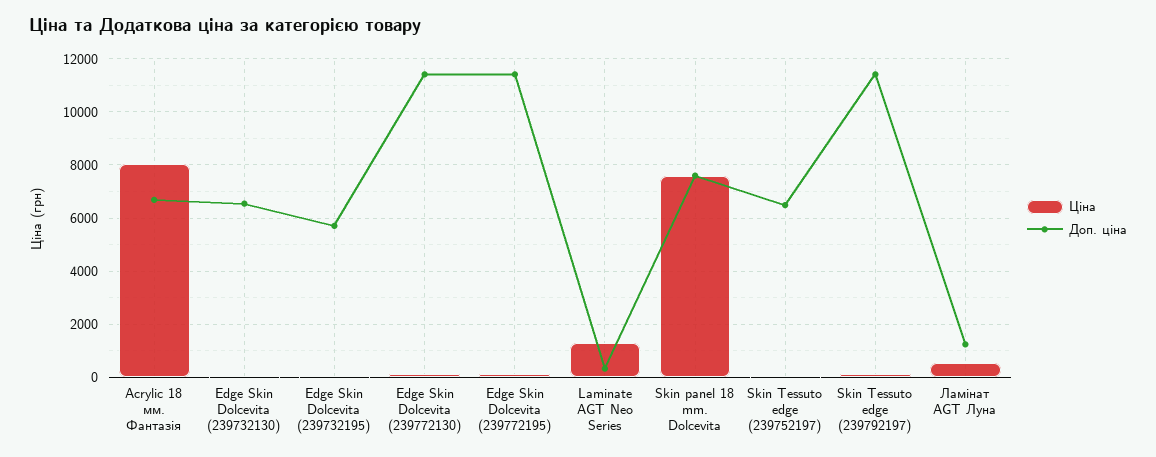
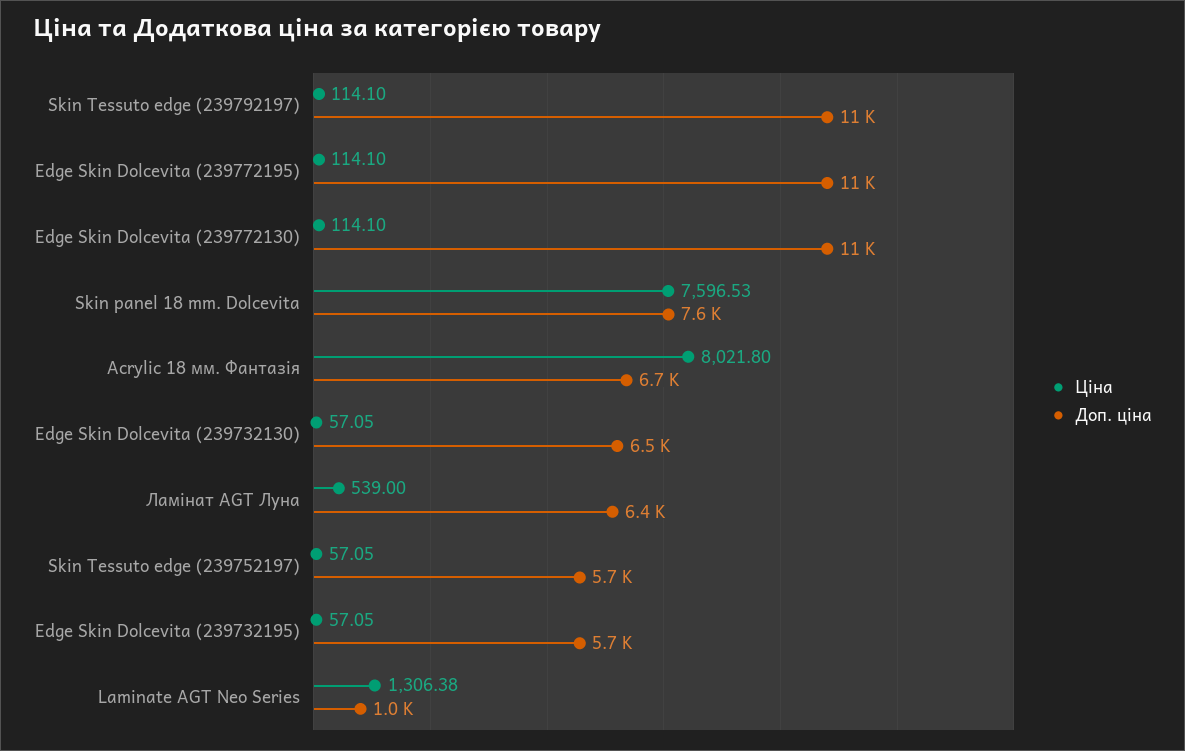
  {
    "Ціна": {
      "Acrylic 18 мм. Фантазія": 8021.8,
      "Edge Skin Dolcevita (239732130)": 57.05,
      "Edge Skin Dolcevita (239732195)": 57.05,
      "Edge Skin Dolcevita (239772130)": 114.1,
      "Edge Skin Dolcevita (239772195)": 114.1,
      "Laminate AGT Neo Series": 1306.38,
      "Skin panel 18 mm. Dolcevita": 7596.53,
      "Skin Tessuto edge (239752197)": 57.05,
      "Skin Tessuto edge (239792197)": 114.1,
      "Ламінат AGT Луна": 539
    },
    "Доп. ціна": {
      "Acrylic 18 мм. Фантазія": 6700,
      "Edge Skin Dolcevita (239732130)": 6500,
      "Edge Skin Dolcevita (239732195)": 5700,
      "Edge Skin Dolcevita (239772130)": 11000,
      "Edge Skin Dolcevita (239772195)": 11000,
-     "Laminate AGT Neo Series": 250,
+     "Laminate AGT Neo Series": 1000,
      "Skin panel 18 mm. Dolcevita": 7600,
-     "Skin Tessuto edge (239752197)": 6500,
+     "Skin Tessuto edge (239752197)": 5700,
      "Skin Tessuto edge (239792197)": 11000,
-     "Ламінат AGT Луна": 1250
+     "Ламінат AGT Луна": 6400
    }
  }

